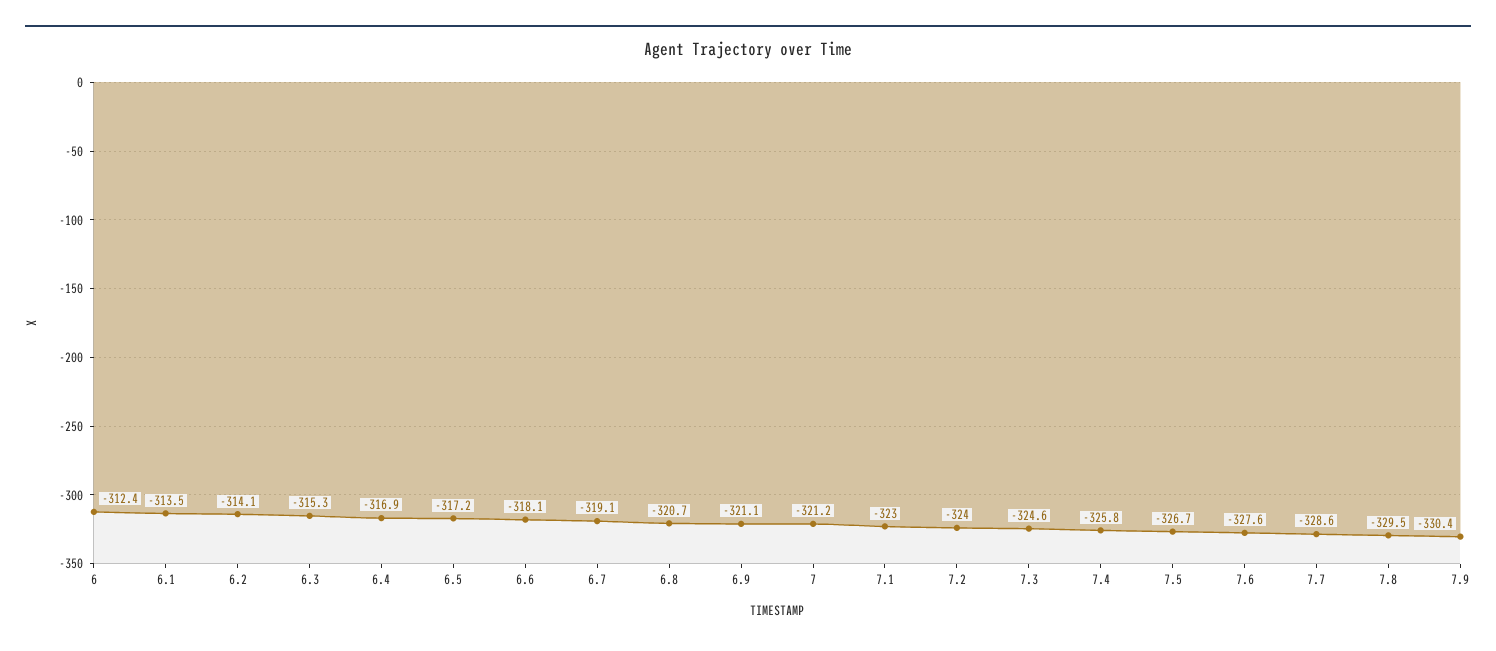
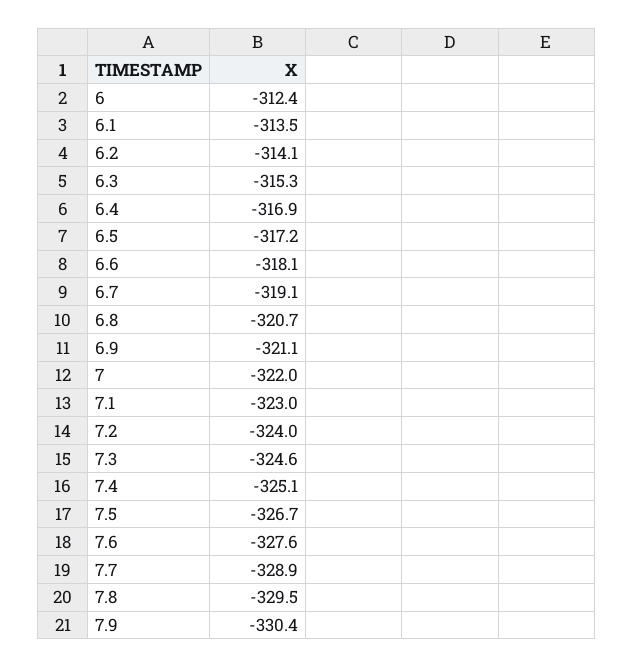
  {
    "6": -312.4,
    "6.1": -313.5,
    "6.2": -314.1,
    "6.3": -315.3,
    "6.4": -316.9,
    "6.5": -317.2,
    "6.6": -318.1,
    "6.7": -319.1,
    "6.8": -320.7,
    "6.9": -321.1,
-   "7": -321.2,
+   "7": -322,
    "7.1": -323,
    "7.2": -324,
    "7.3": -324.6,
-   "7.4": -325.8,
+   "7.4": -325.1,
    "7.5": -326.7,
    "7.6": -327.6,
-   "7.7": -328.6,
+   "7.7": -328.9,
    "7.8": -329.5,
    "7.9": -330.4
  }

